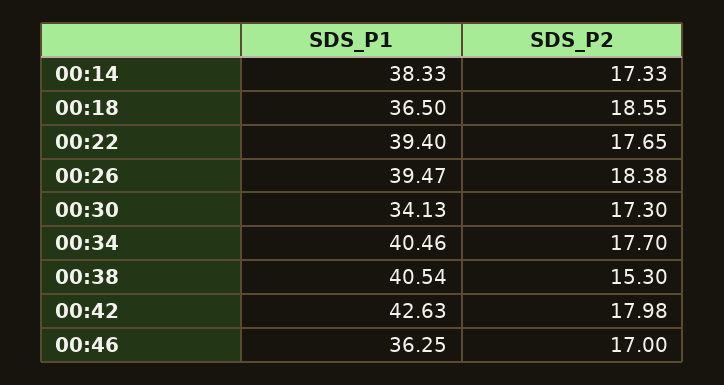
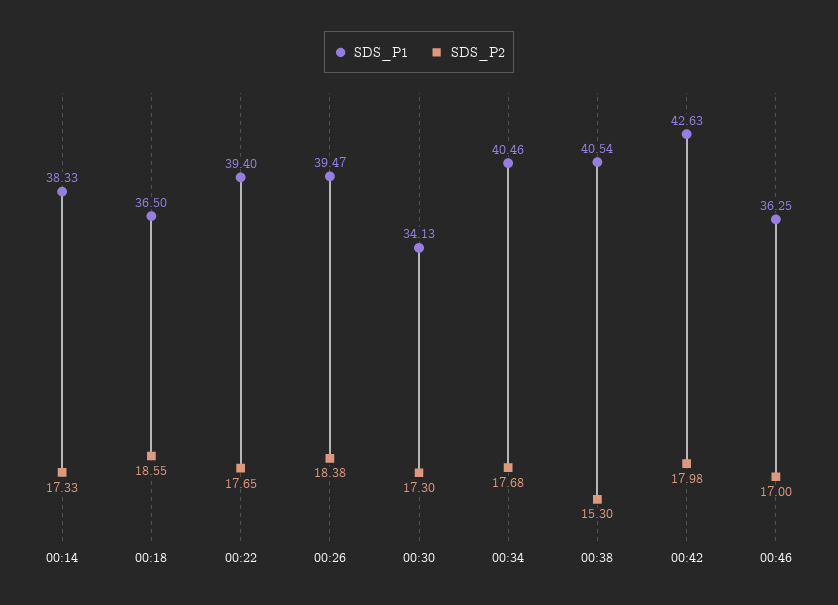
  {
    "SDS_P1": {
      "00:14": 38.33,
      "00:18": 36.5,
      "00:22": 39.4,
      "00:26": 39.47,
      "00:30": 34.13,
      "00:34": 40.46,
      "00:38": 40.54,
      "00:42": 42.63,
      "00:46": 36.25
    },
    "SDS_P2": {
      "00:14": 17.33,
      "00:18": 18.55,
      "00:22": 17.65,
      "00:26": 18.38,
      "00:30": 17.3,
-     "00:34": 17.7,
+     "00:34": 17.68,
      "00:38": 15.3,
      "00:42": 17.98,
      "00:46": 17
    }
  }

